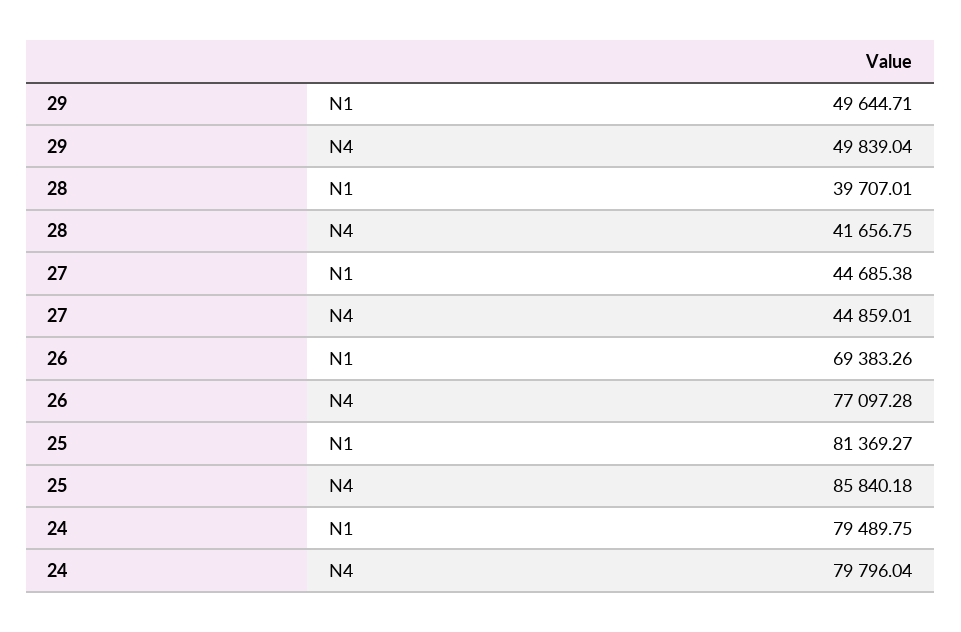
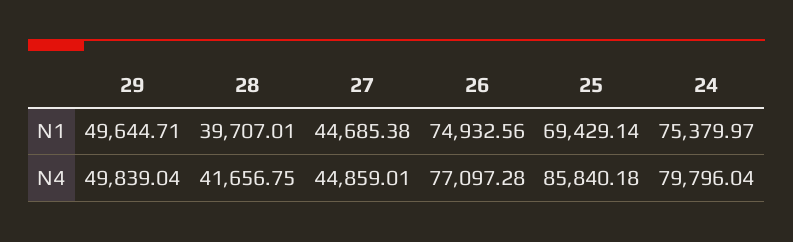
  {
    "29": {
      "N1": 49644.71,
      "N4": 49839.04
    },
    "28": {
      "N1": 39707.01,
      "N4": 41656.75
    },
    "27": {
      "N1": 44685.38,
      "N4": 44859.01
    },
    "26": {
-     "N1": 69383.26,
+     "N1": 74932.56,
      "N4": 77097.28
    },
    "25": {
-     "N1": 81369.27,
+     "N1": 69429.14,
      "N4": 85840.18
    },
    "24": {
-     "N1": 79489.75,
+     "N1": 75379.97,
      "N4": 79796.04
    }
  }

